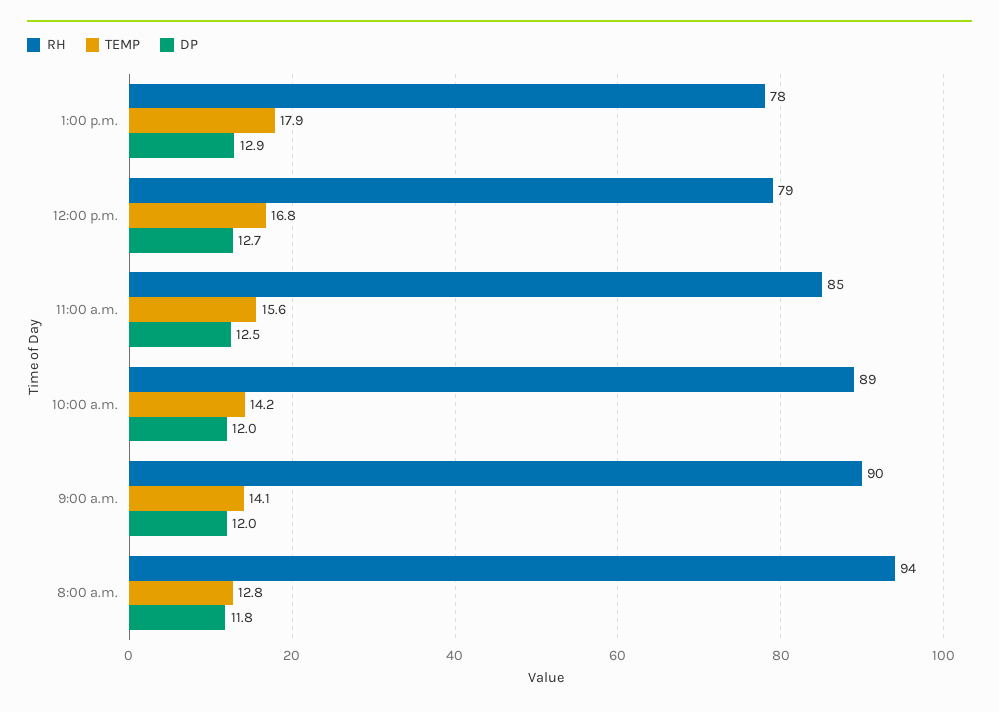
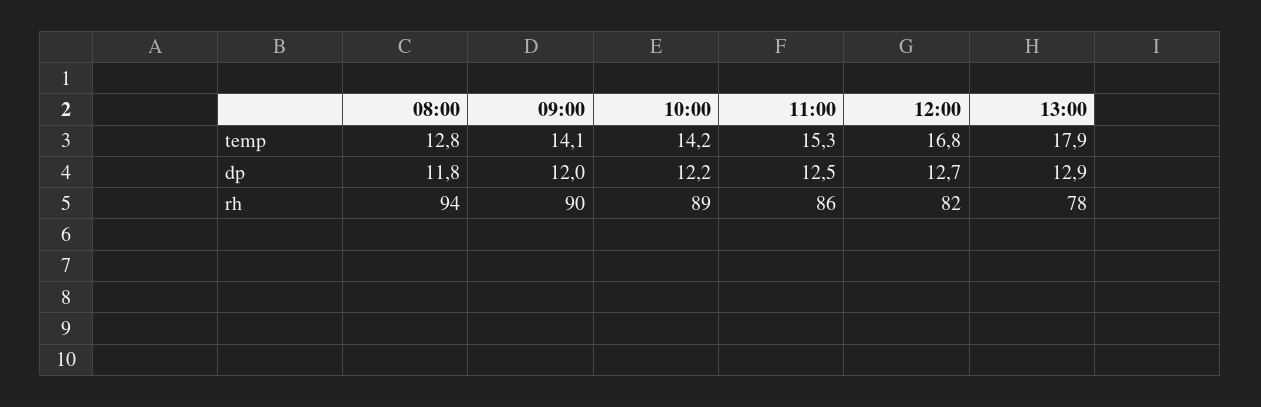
  {
    "RH": {
      "1:00 p.m.": 78,
-     "12:00 p.m.": 79,
+     "12:00 p.m.": 82,
-     "11:00 a.m.": 85,
+     "11:00 a.m.": 86,
      "10:00 a.m.": 89,
      "9:00 a.m.": 90,
      "8:00 a.m.": 94
    },
    "TEMP": {
      "1:00 p.m.": 17.9,
      "12:00 p.m.": 16.8,
-     "11:00 a.m.": 15.6,
+     "11:00 a.m.": 15.3,
      "10:00 a.m.": 14.2,
      "9:00 a.m.": 14.1,
      "8:00 a.m.": 12.8
    },
    "DP": {
      "1:00 p.m.": 12.9,
      "12:00 p.m.": 12.7,
      "11:00 a.m.": 12.5,
-     "10:00 a.m.": 12,
+     "10:00 a.m.": 12.2,
      "9:00 a.m.": 12,
      "8:00 a.m.": 11.8
    }
  }

